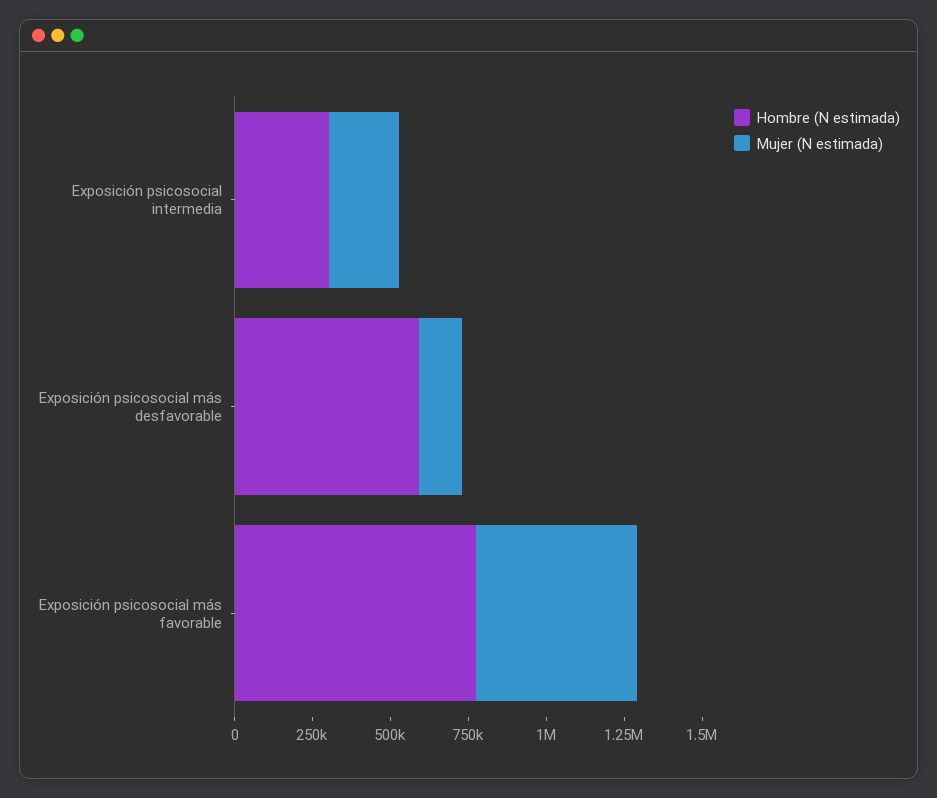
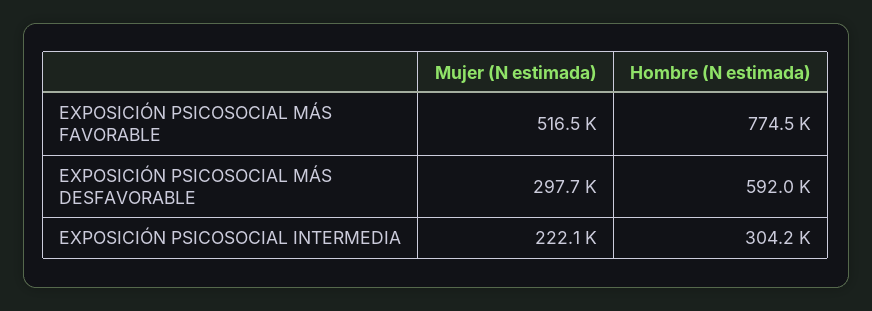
  {
    "Hombre (N estimada)": {
      "Exposición psicosocial intermedia": 304200,
      "Exposición psicosocial más desfavorable": 592000,
      "Exposición psicosocial más favorable": 774500
    },
    "Mujer (N estimada)": {
      "Exposición psicosocial intermedia": 222100,
-     "Exposición psicosocial más desfavorable": 150000,
+     "Exposición psicosocial más desfavorable": 297700,
      "Exposición psicosocial más favorable": 516500
    }
  }

